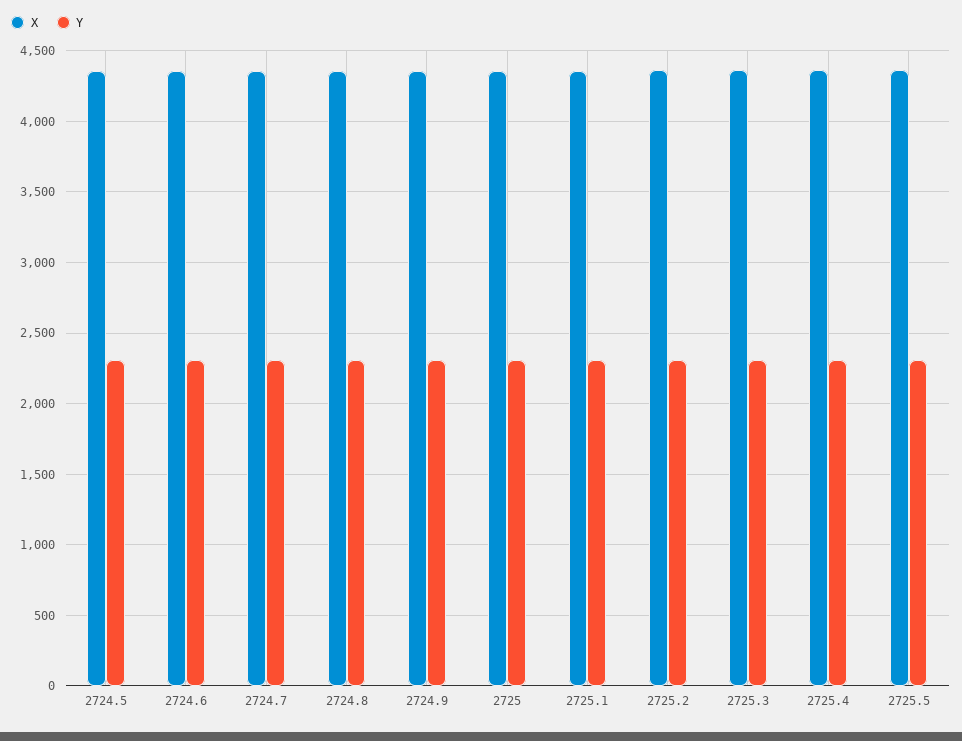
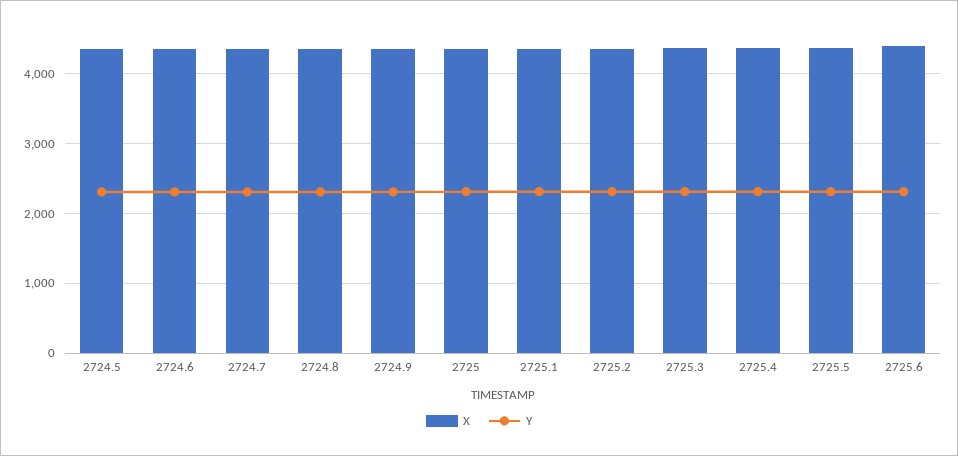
  {
    "X": {
      "2724.5": 4350,
      "2724.6": 4350,
      "2724.7": 4350,
      "2724.8": 4350,
      "2724.9": 4350,
      "2725": 4350,
      "2725.1": 4350,
      "2725.2": 4350,
      "2725.3": 4350,
      "2725.4": 4350,
-     "2725.5": 4350
+     "2725.5": 4350,
+     "2725.6": 4400
    },
    "Y": {
      "2724.5": 2300,
      "2724.6": 2300,
      "2724.7": 2300,
      "2724.8": 2300,
      "2724.9": 2300,
      "2725": 2300,
      "2725.1": 2300,
      "2725.2": 2300,
      "2725.3": 2300,
      "2725.4": 2300,
-     "2725.5": 2300
+     "2725.5": 2300,
+     "2725.6": 2300
    }
  }

